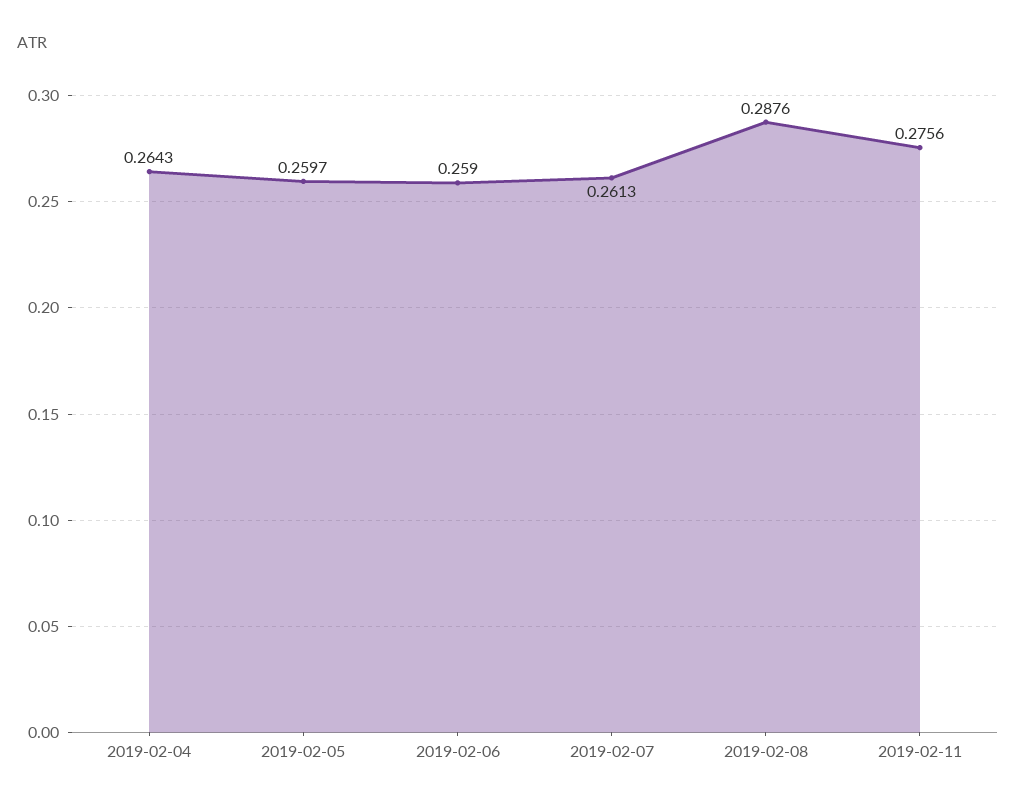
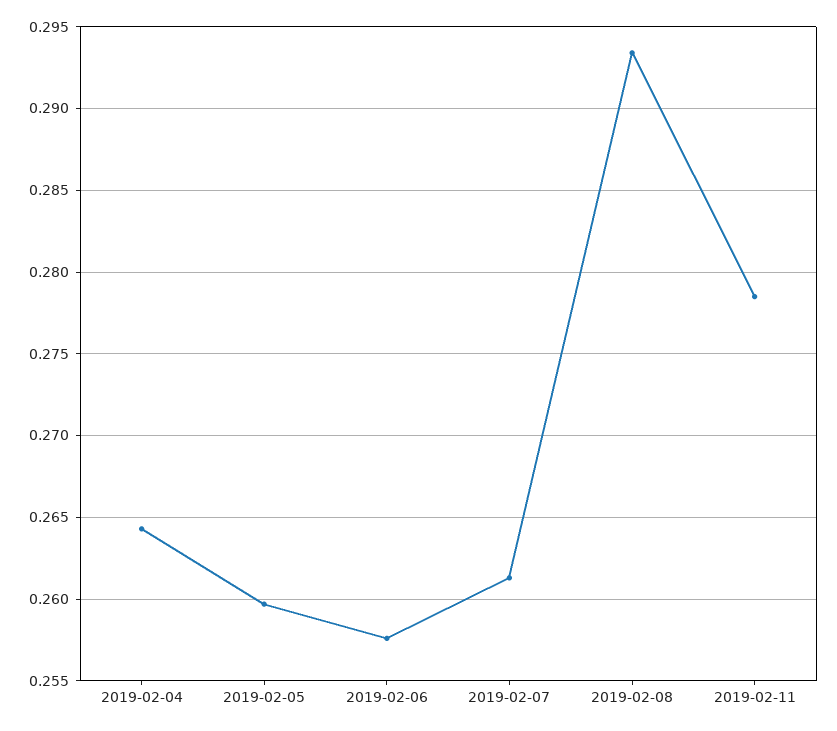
  {
    "2019-02-04": 0.2643,
    "2019-02-05": 0.2597,
-   "2019-02-06": 0.259,
+   "2019-02-06": 0.2575,
    "2019-02-07": 0.2613,
-   "2019-02-08": 0.2876,
+   "2019-02-08": 0.2935,
-   "2019-02-11": 0.2756
+   "2019-02-11": 0.2785
  }

